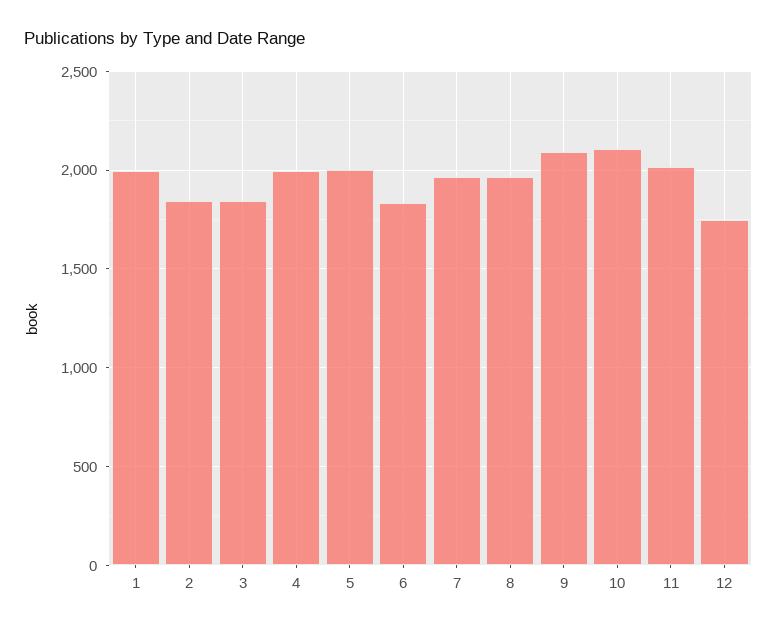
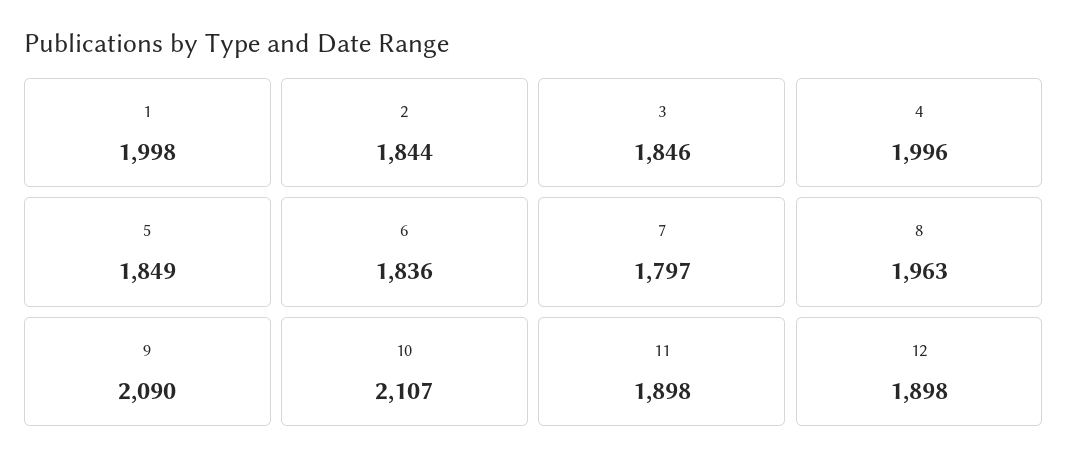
  {
    "1": 1998,
    "2": 1844,
    "3": 1846,
    "4": 1996,
-   "5": 2000,
+   "5": 1849,
    "6": 1836,
-   "7": 1950,
+   "7": 1797,
    "8": 1963,
    "9": 2090,
    "10": 2107,
-   "11": 2000,
+   "11": 1898,
-   "12": 1750
+   "12": 1898
  }

